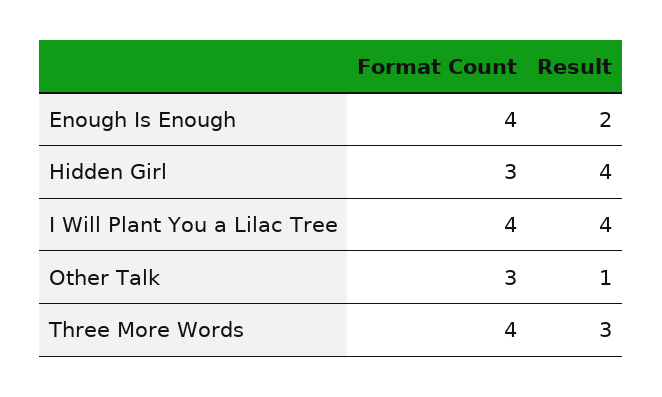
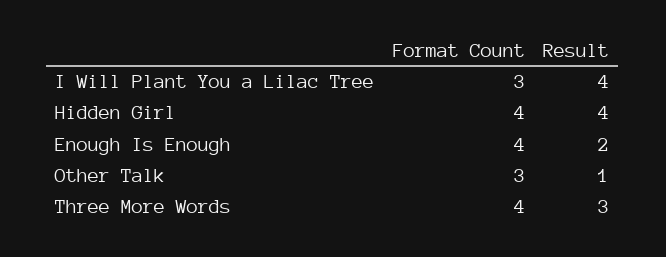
  {
    "Format Count": {
      "Enough Is Enough": 4,
-     "Hidden Girl": 3,
+     "Hidden Girl": 4,
-     "I Will Plant You a Lilac Tree": 4,
+     "I Will Plant You a Lilac Tree": 3,
      "Other Talk": 3,
      "Three More Words": 4
    },
    "Result": {
      "Enough Is Enough": 2,
      "Hidden Girl": 4,
      "I Will Plant You a Lilac Tree": 4,
      "Other Talk": 1,
      "Three More Words": 3
    }
  }

